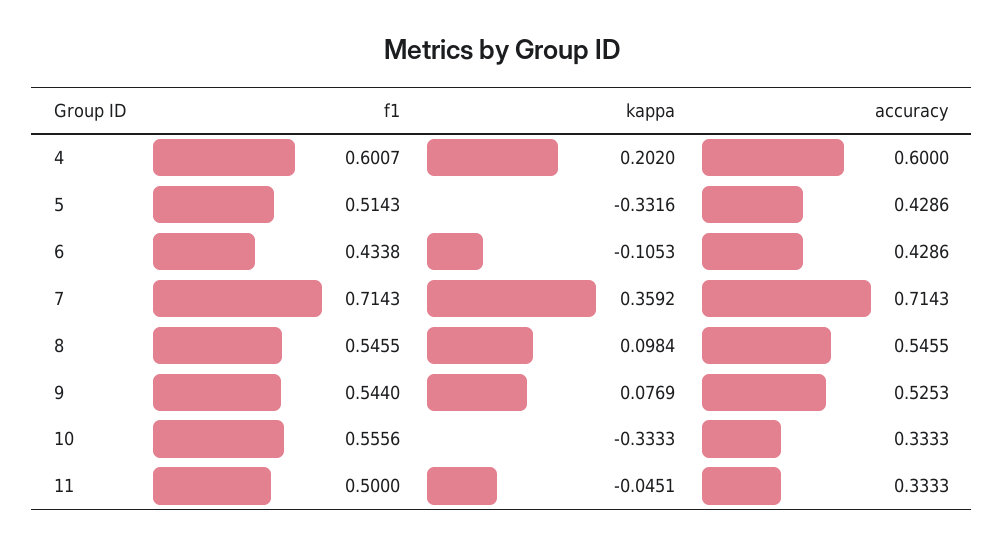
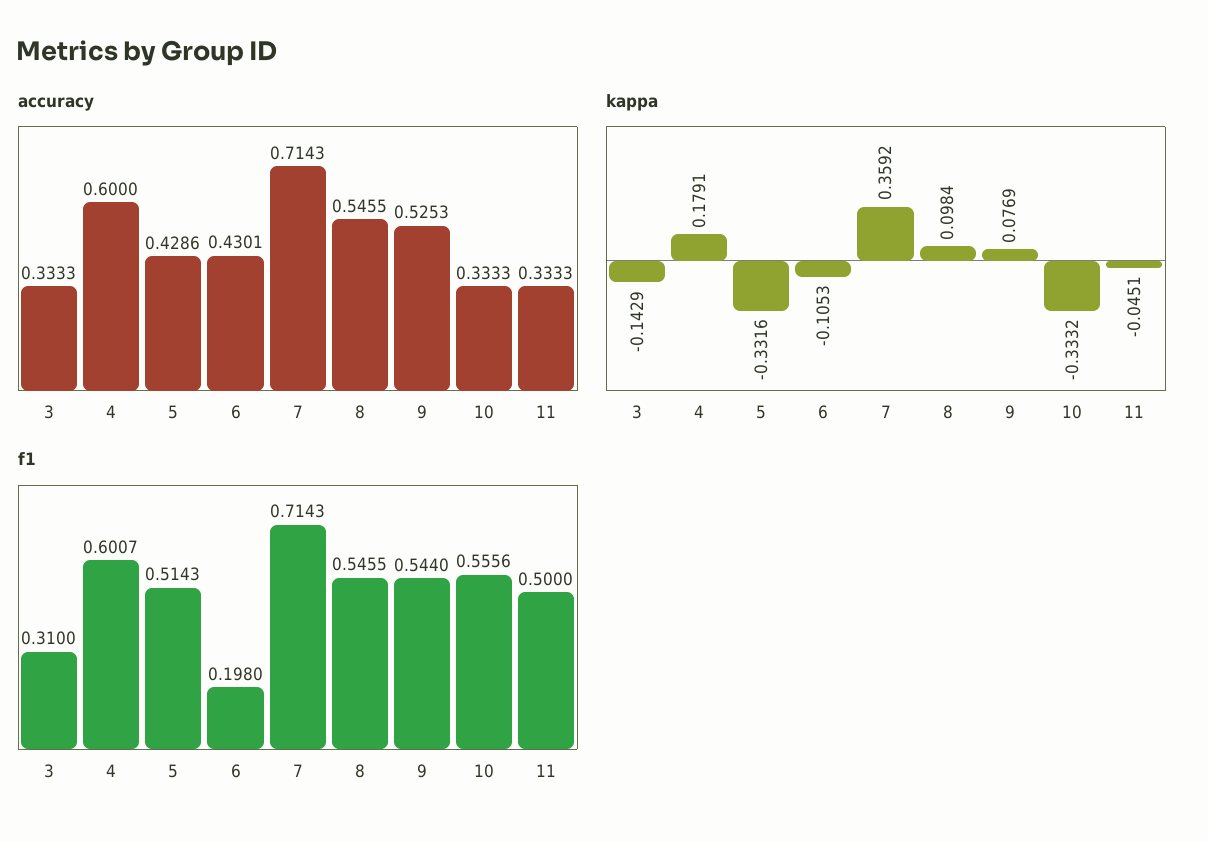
  {
    "f1": {
      "4": 0.6007,
      "5": 0.5143,
-     "6": 0.4338,
+     "6": 0.198,
      "7": 0.7143,
      "8": 0.5455,
      "9": 0.544,
      "10": 0.5556,
-     "11": 0.5
+     "11": 0.5,
+     "3": 0.31
    },
    "kappa": {
-     "4": 0.202,
+     "4": 0.1791,
      "5": -0.3316,
      "6": -0.1053,
      "7": 0.3592,
      "8": 0.0984,
      "9": 0.0769,
-     "10": -0.3333,
+     "10": -0.3332,
-     "11": -0.0451
+     "11": -0.0451,
+     "3": -0.1429
    },
    "accuracy": {
      "4": 0.6,
      "5": 0.4286,
-     "6": 0.4286,
+     "6": 0.4301,
      "7": 0.7143,
      "8": 0.5455,
      "9": 0.5253,
      "10": 0.3333,
-     "11": 0.3333
+     "11": 0.3333,
+     "3": 0.3333
    }
  }

